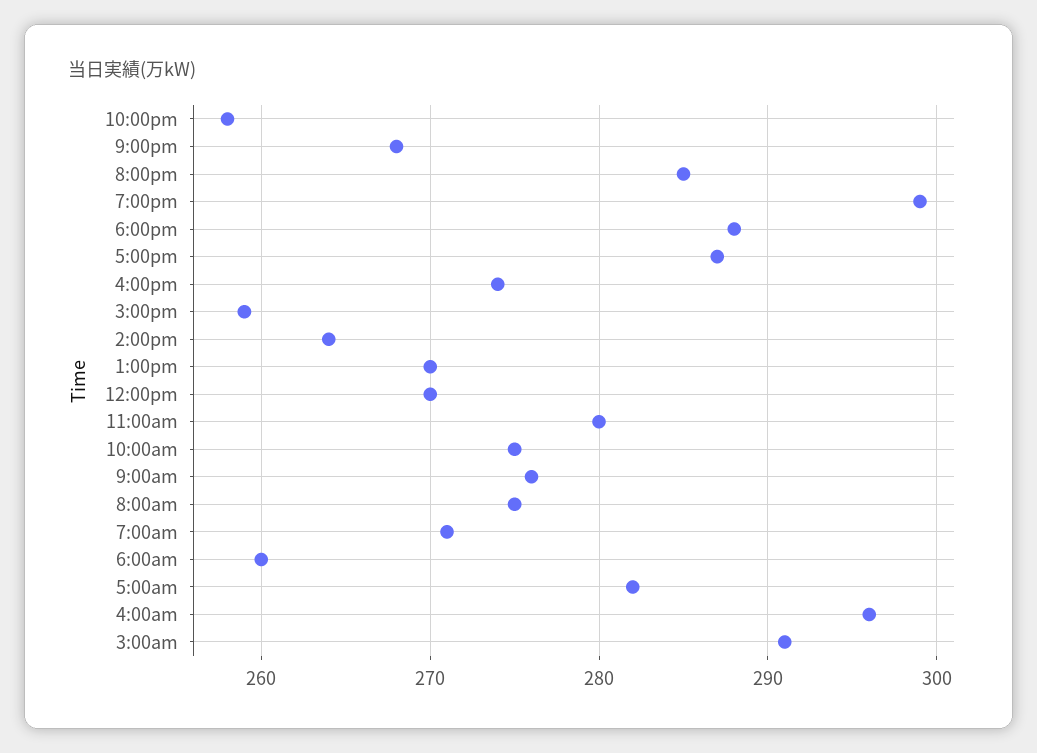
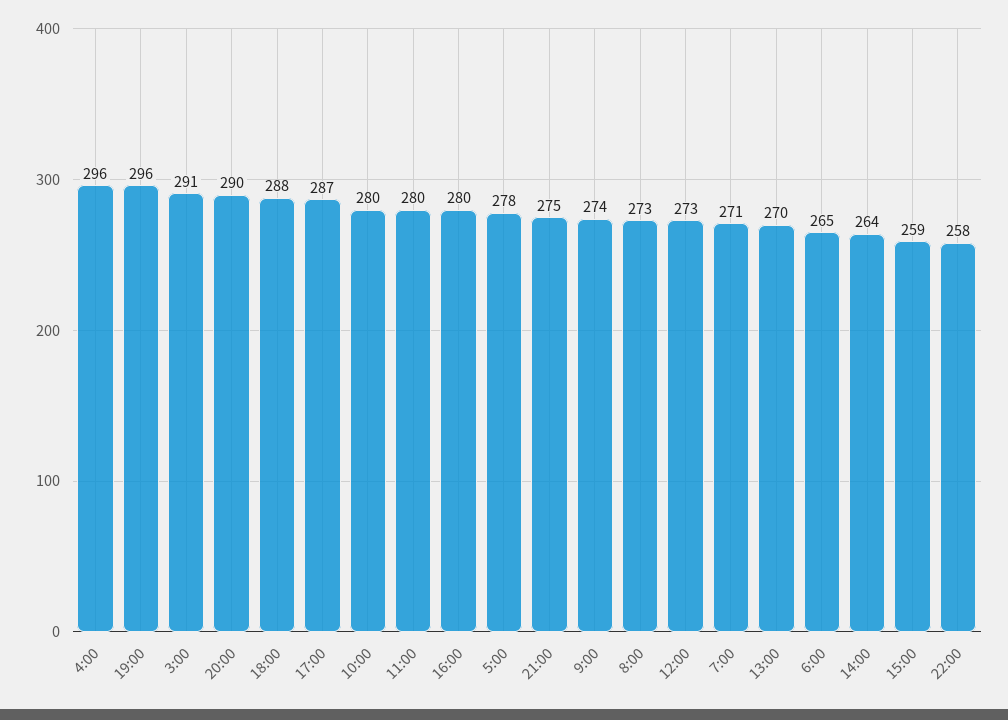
  {
    "10:00pm": 258,
-   "9:00pm": 268,
+   "9:00pm": 275,
-   "8:00pm": 285,
+   "8:00pm": 290,
-   "7:00pm": 299,
+   "7:00pm": 296,
    "6:00pm": 288,
    "5:00pm": 287,
-   "4:00pm": 274,
+   "4:00pm": 280,
    "3:00pm": 259,
    "2:00pm": 264,
    "1:00pm": 270,
-   "12:00pm": 270,
+   "12:00pm": 273,
    "11:00am": 280,
-   "10:00am": 275,
+   "10:00am": 280,
-   "9:00am": 276,
+   "9:00am": 274,
-   "8:00am": 275,
+   "8:00am": 273,
    "7:00am": 271,
-   "6:00am": 260,
+   "6:00am": 265,
-   "5:00am": 282,
+   "5:00am": 278,
    "4:00am": 296,
    "3:00am": 291
  }

